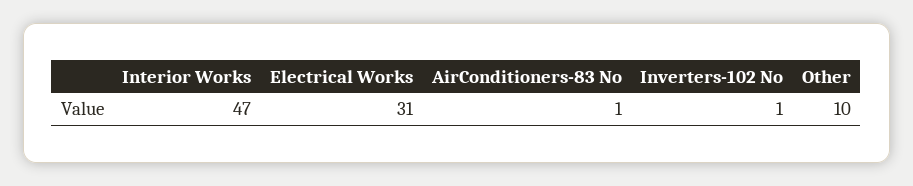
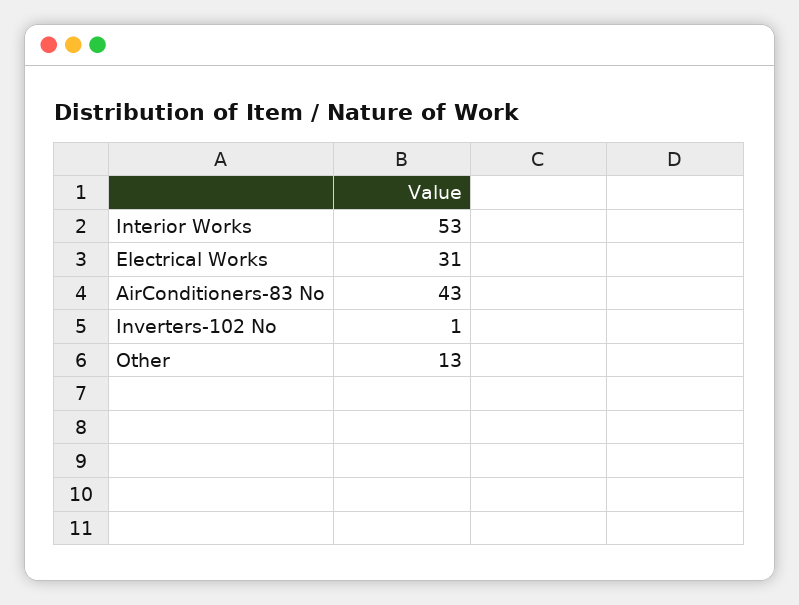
  {
-   "Interior Works": 47,
+   "Interior Works": 53,
    "Electrical Works": 31,
-   "AirConditioners-83 No": 1,
+   "AirConditioners-83 No": 43,
    "Inverters-102 No": 1,
-   "Other": 10
+   "Other": 13
  }

